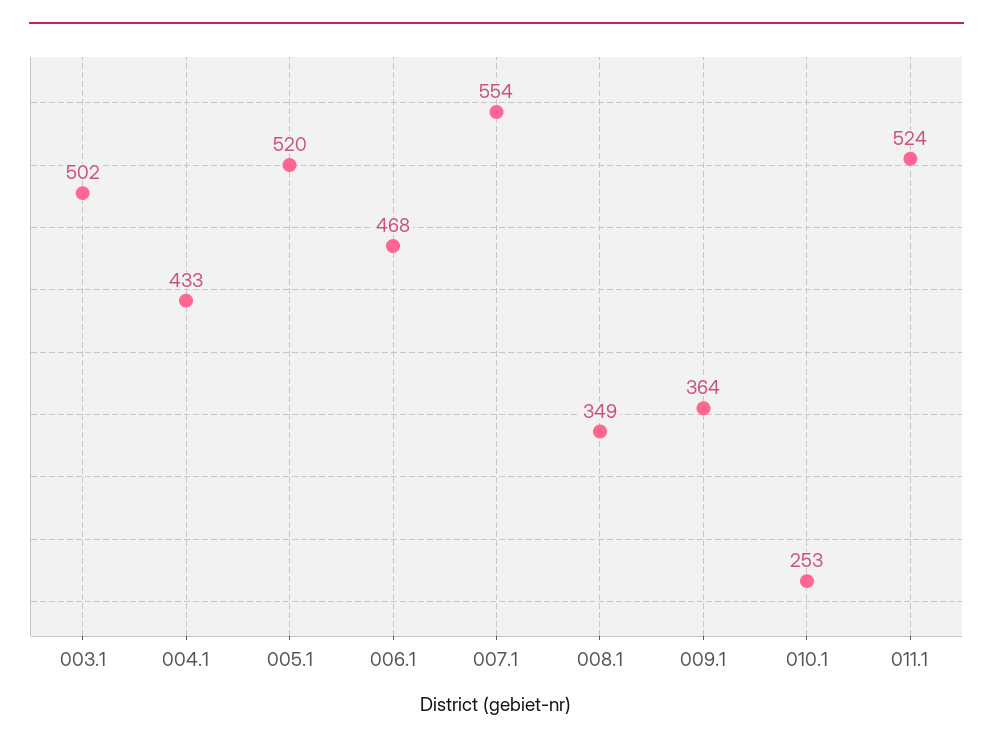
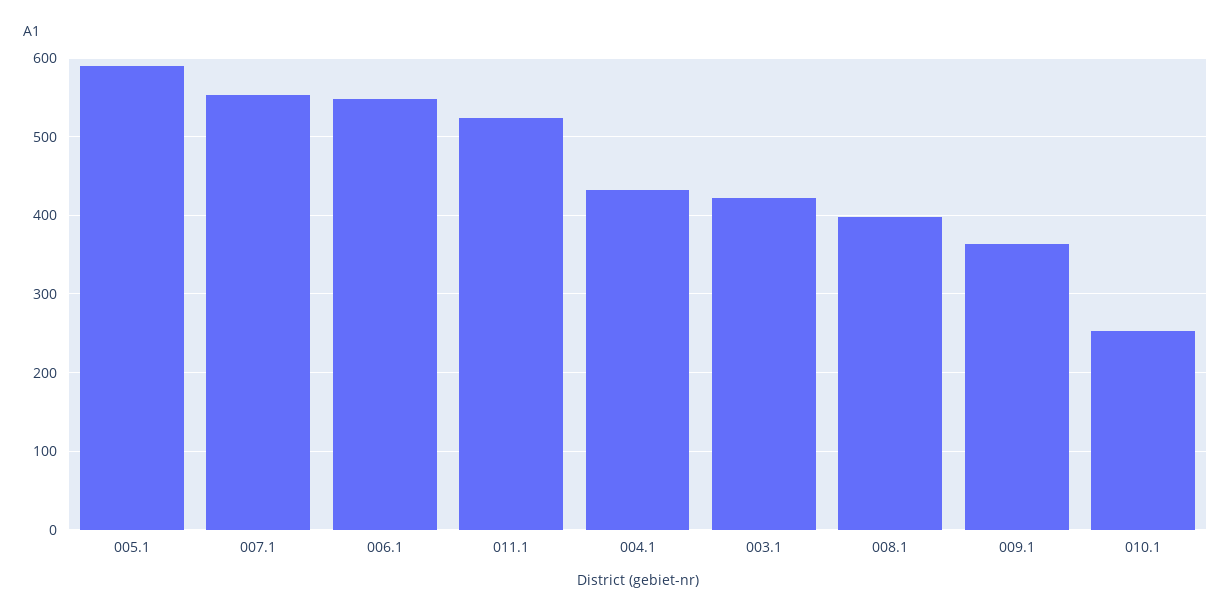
  {
-   "003.1": 502,
+   "003.1": 420,
    "004.1": 433,
-   "005.1": 520,
+   "005.1": 590,
-   "006.1": 468,
+   "006.1": 550,
    "007.1": 554,
-   "008.1": 349,
+   "008.1": 400,
    "009.1": 364,
    "010.1": 253,
    "011.1": 524
  }

